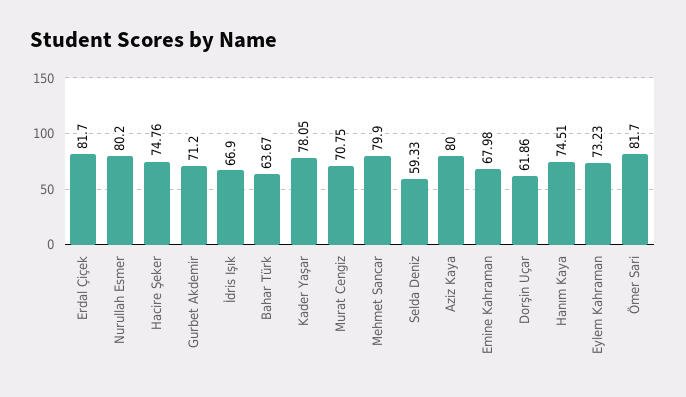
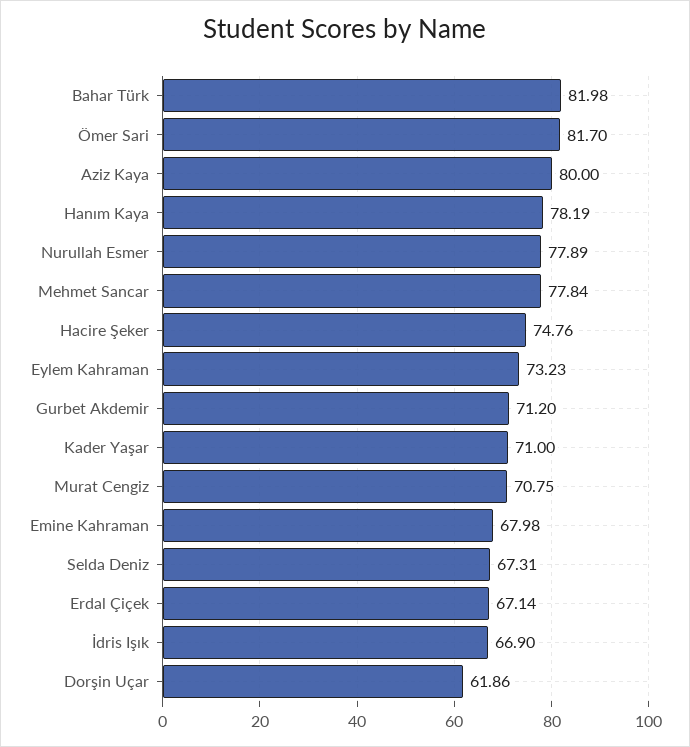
  {
-   "Erdal Çiçek": 81.7,
+   "Erdal Çiçek": 67.14,
-   "Nurullah Esmer": 80.2,
+   "Nurullah Esmer": 77.89,
    "Hacire Şeker": 74.76,
    "Gurbet Akdemir": 71.2,
    "İdris Işık": 66.9,
-   "Bahar Türk": 63.67,
+   "Bahar Türk": 81.98,
-   "Kader Yaşar": 78.05,
+   "Kader Yaşar": 71,
    "Murat Cengiz": 70.75,
-   "Mehmet Sancar": 79.9,
+   "Mehmet Sancar": 77.84,
-   "Selda Deniz": 59.33,
+   "Selda Deniz": 67.31,
    "Aziz Kaya": 80,
    "Emine Kahraman": 67.98,
    "Dorşin Uçar": 61.86,
-   "Hanım Kaya": 74.51,
+   "Hanım Kaya": 78.19,
    "Eylem Kahraman": 73.23,
    "Ömer Sari": 81.7
  }

